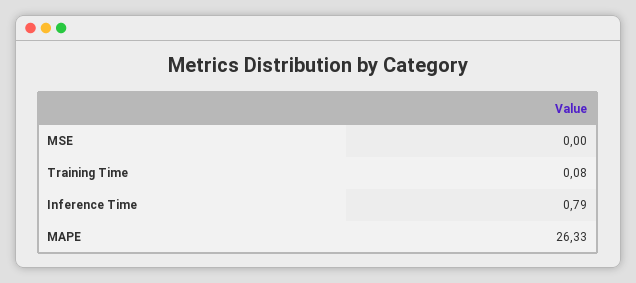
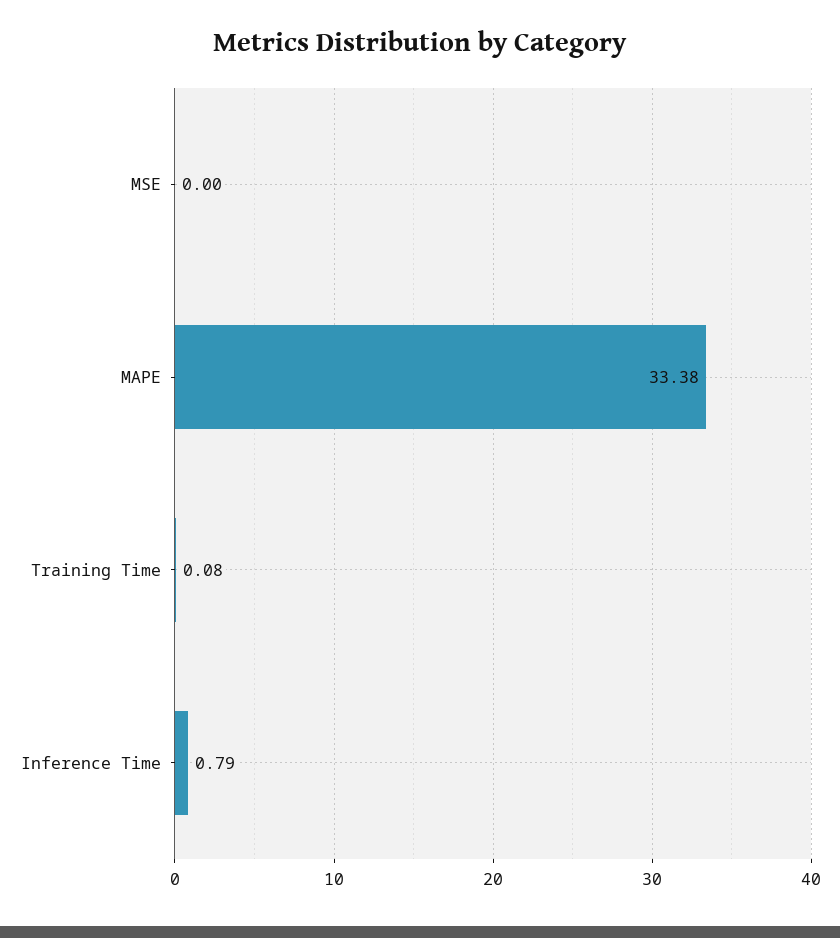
  {
    "MSE": 0,
    "Training Time": 0.08,
    "Inference Time": 0.79,
-   "MAPE": 26.33
+   "MAPE": 33.38
  }

